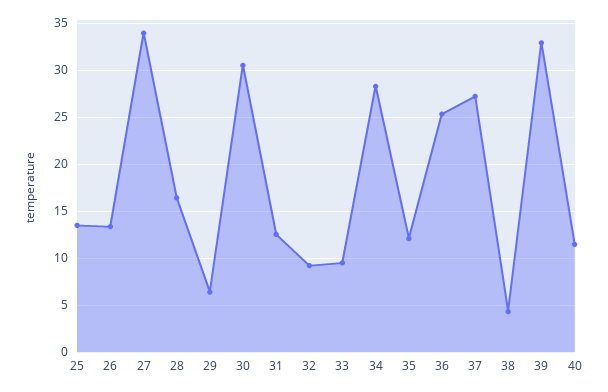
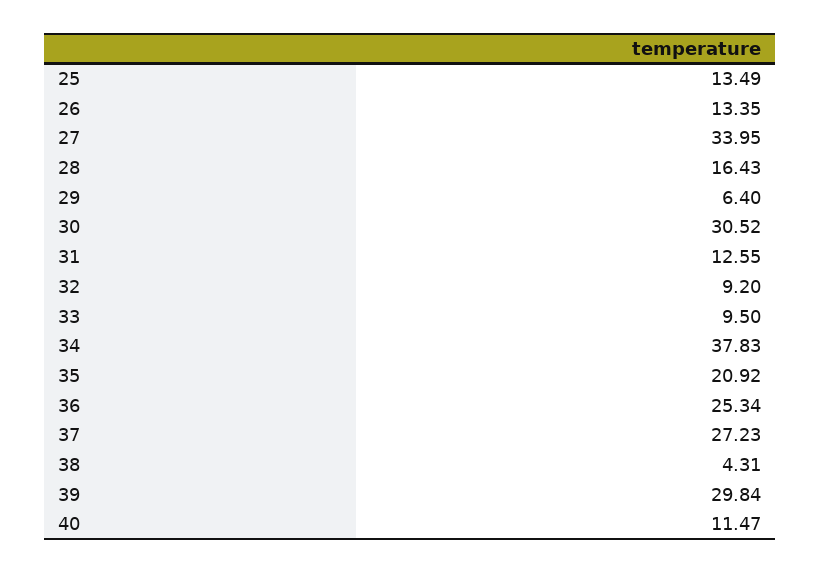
  {
    "25": 13.49,
    "26": 13.35,
    "27": 33.95,
    "28": 16.43,
    "29": 6.4,
    "30": 30.52,
    "31": 12.55,
    "32": 9.2,
    "33": 9.5,
-   "34": 28,
+   "34": 37.83,
-   "35": 12,
+   "35": 20.92,
    "36": 25.34,
    "37": 27.23,
    "38": 4.31,
-   "39": 33,
+   "39": 29.84,
    "40": 11.47
  }

